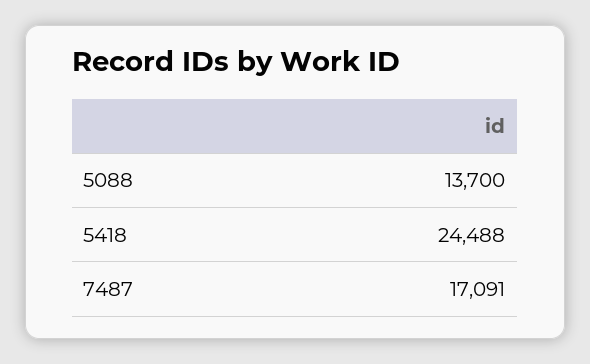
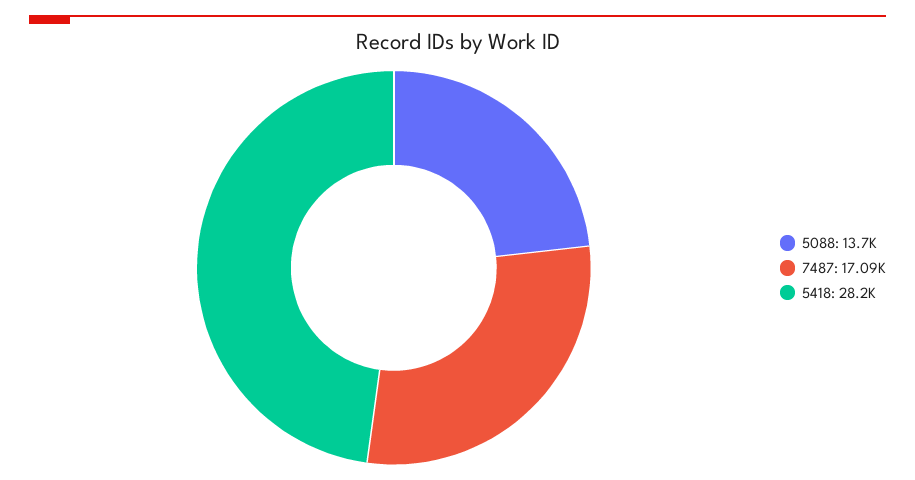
  {
    "5088": 13700,
-   "5418": 24488,
+   "5418": 28200,
    "7487": 17091
  }

